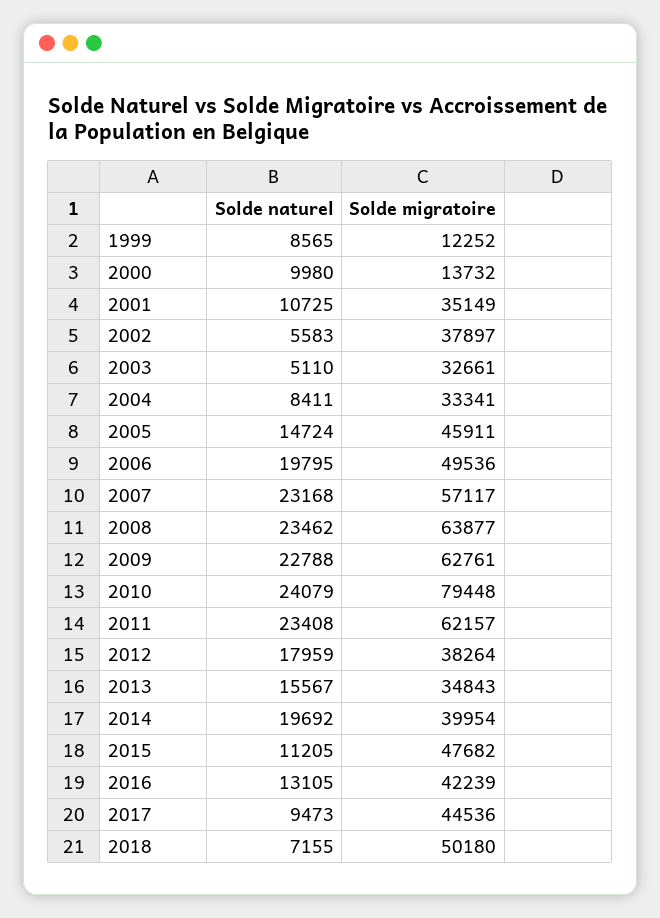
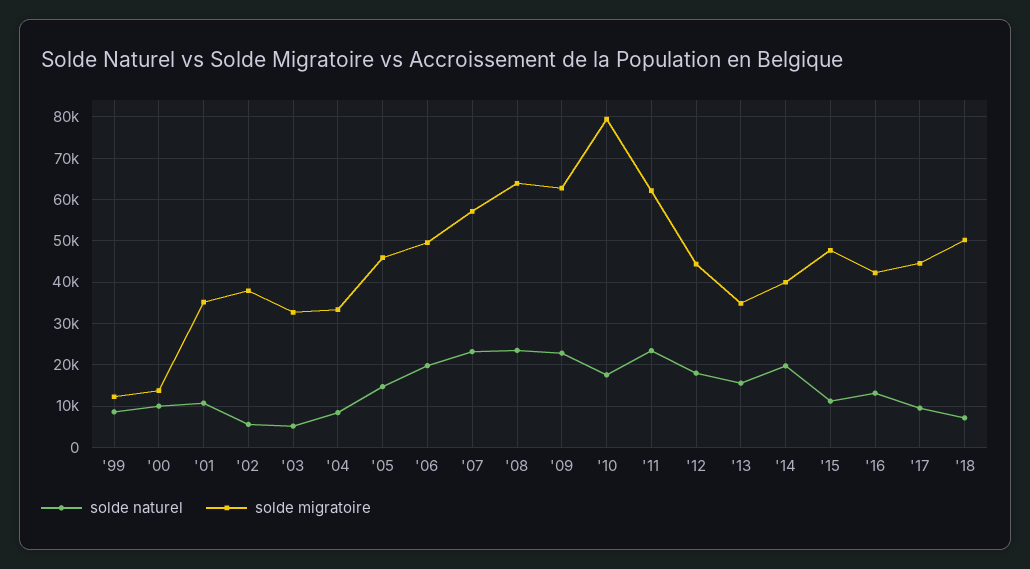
  {
    "Solde naturel": {
      "1999": 8565,
      "2000": 9980,
      "2001": 10725,
      "2002": 5583,
      "2003": 5110,
      "2004": 8411,
      "2005": 14724,
      "2006": 19795,
      "2007": 23168,
      "2008": 23462,
      "2009": 22788,
-     "2010": 24079,
+     "2010": 18000,
      "2011": 23408,
      "2012": 17959,
      "2013": 15567,
      "2014": 19692,
      "2015": 11205,
      "2016": 13105,
      "2017": 9473,
      "2018": 7155
    },
    "Solde migratoire": {
      "1999": 12252,
      "2000": 13732,
      "2001": 35149,
      "2002": 37897,
      "2003": 32661,
      "2004": 33341,
      "2005": 45911,
      "2006": 49536,
      "2007": 57117,
      "2008": 63877,
      "2009": 62761,
      "2010": 79448,
      "2011": 62157,
-     "2012": 38264,
+     "2012": 44000,
      "2013": 34843,
      "2014": 39954,
      "2015": 47682,
      "2016": 42239,
      "2017": 44536,
      "2018": 50180
    }
  }

